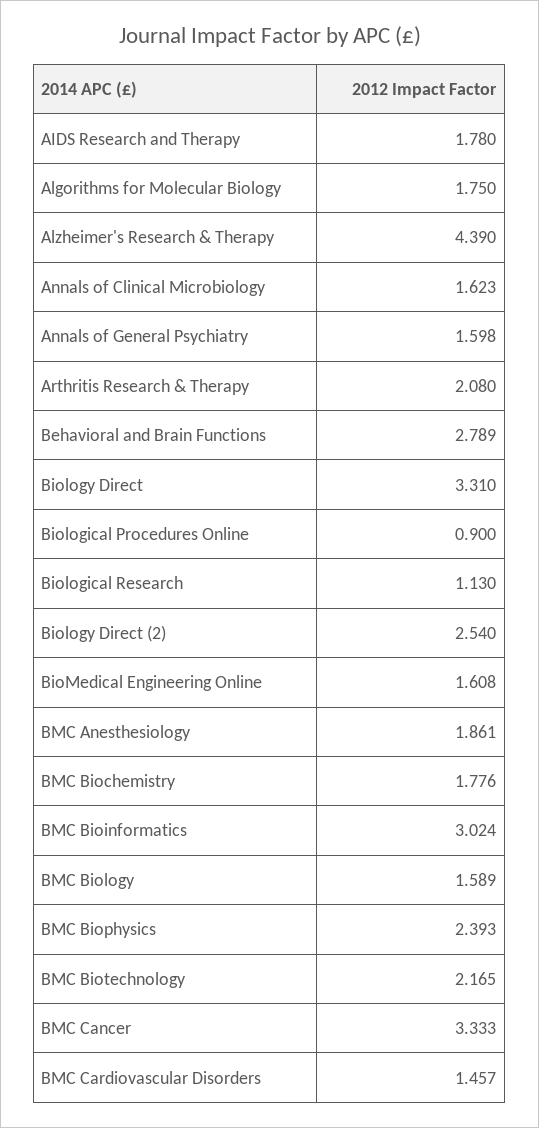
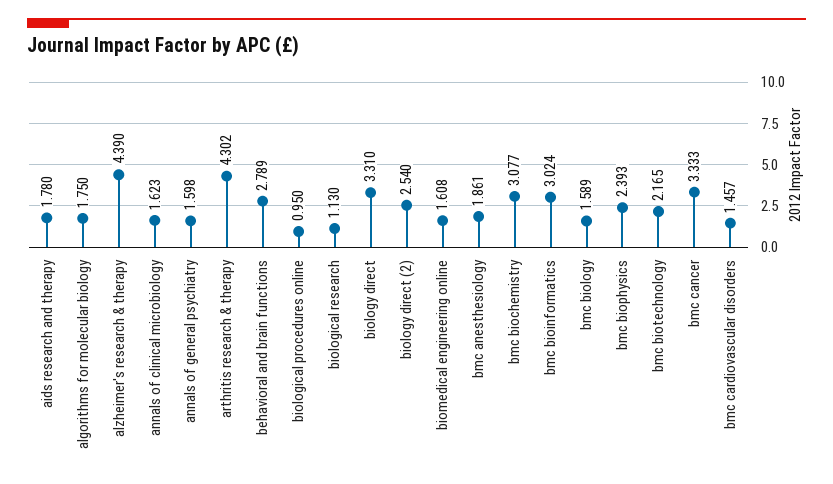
  {
    "AIDS Research and Therapy": 1.78,
    "Algorithms for Molecular Biology": 1.75,
    "Alzheimer's Research & Therapy": 4.39,
    "Annals of Clinical Microbiology": 1.623,
    "Annals of General Psychiatry": 1.598,
-   "Arthritis Research & Therapy": 2.08,
+   "Arthritis Research & Therapy": 4.302,
    "Behavioral and Brain Functions": 2.789,
    "Biology Direct": 3.31,
-   "Biological Procedures Online": 0.9,
+   "Biological Procedures Online": 0.95,
    "Biological Research": 1.13,
    "Biology Direct (2)": 2.54,
    "BioMedical Engineering Online": 1.608,
    "BMC Anesthesiology": 1.861,
-   "BMC Biochemistry": 1.776,
+   "BMC Biochemistry": 3.077,
    "BMC Bioinformatics": 3.024,
    "BMC Biology": 1.589,
    "BMC Biophysics": 2.393,
    "BMC Biotechnology": 2.165,
    "BMC Cancer": 3.333,
    "BMC Cardiovascular Disorders": 1.457
  }

